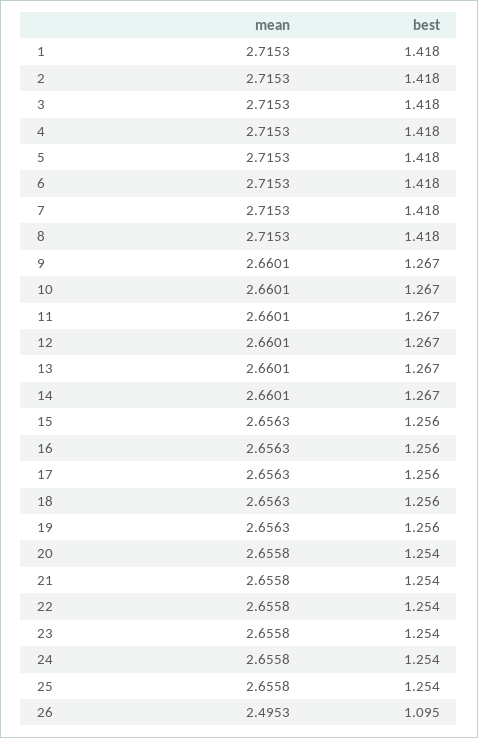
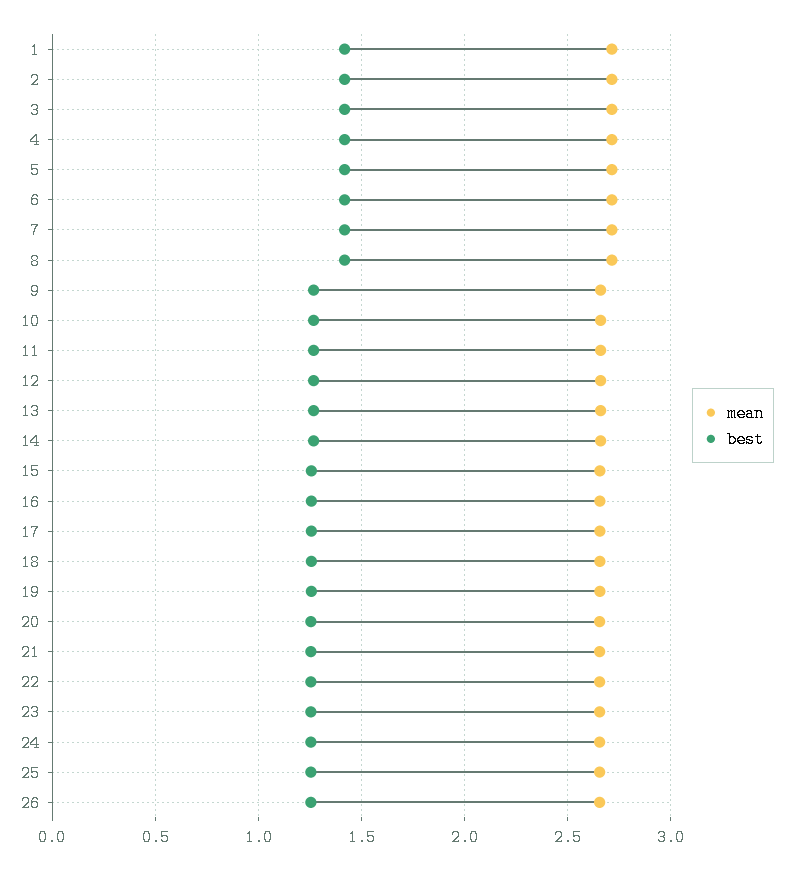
  {
    "mean": {
      "1": 2.7153,
      "2": 2.7153,
      "3": 2.7153,
      "4": 2.7153,
      "5": 2.7153,
      "6": 2.7153,
      "7": 2.7153,
      "8": 2.7153,
      "9": 2.6601,
      "10": 2.6601,
      "11": 2.6601,
      "12": 2.6601,
      "13": 2.6601,
      "14": 2.6601,
      "15": 2.6563,
      "16": 2.6563,
      "17": 2.6563,
      "18": 2.6563,
      "19": 2.6563,
      "20": 2.6558,
      "21": 2.6558,
      "22": 2.6558,
      "23": 2.6558,
      "24": 2.6558,
      "25": 2.6558,
-     "26": 2.4953
+     "26": 2.65
    },
    "best": {
      "1": 1.418,
      "2": 1.418,
      "3": 1.418,
      "4": 1.418,
      "5": 1.418,
      "6": 1.418,
      "7": 1.418,
      "8": 1.418,
      "9": 1.267,
      "10": 1.267,
      "11": 1.267,
      "12": 1.267,
      "13": 1.267,
      "14": 1.267,
      "15": 1.256,
      "16": 1.256,
      "17": 1.256,
      "18": 1.256,
      "19": 1.256,
      "20": 1.254,
      "21": 1.254,
      "22": 1.254,
      "23": 1.254,
      "24": 1.254,
      "25": 1.254,
-     "26": 1.095
+     "26": 1.25
    }
  }

